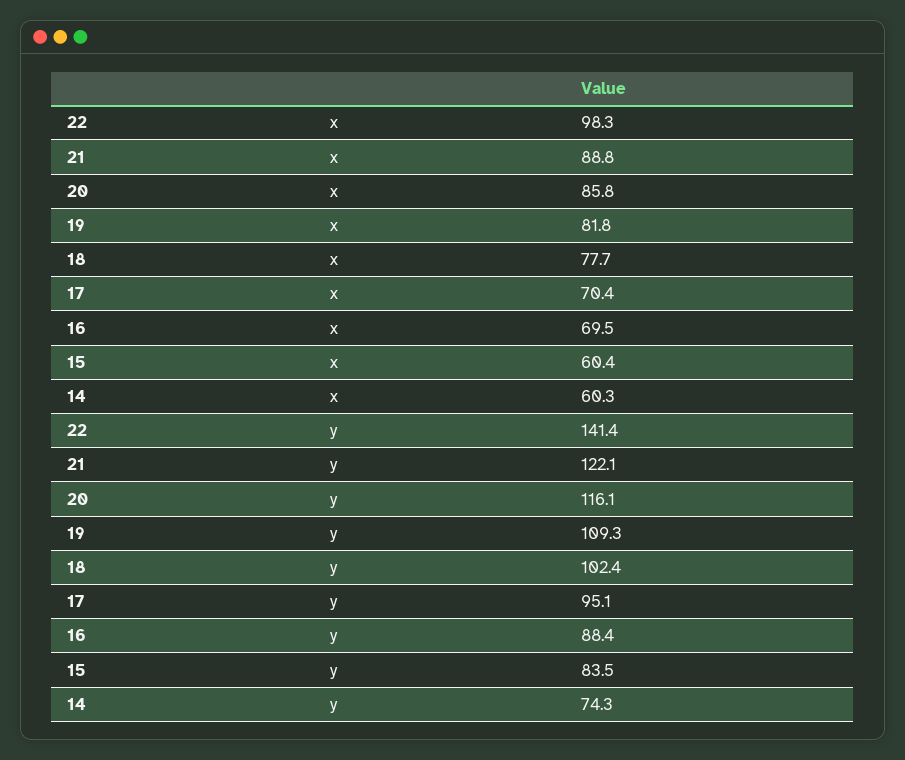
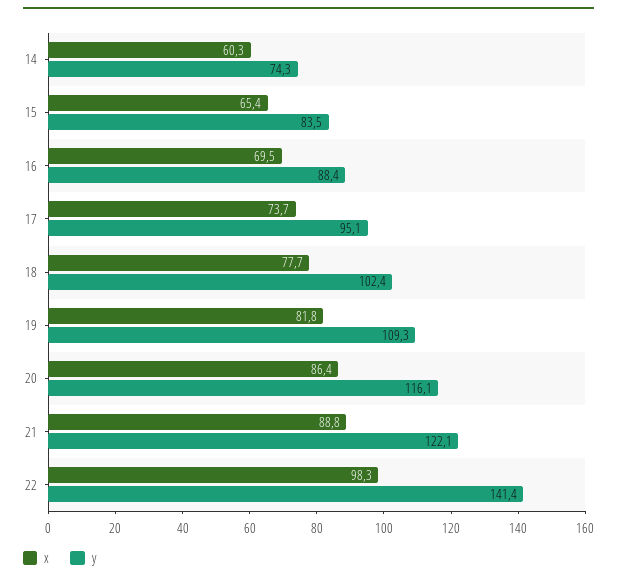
  {
    "x": {
      "22": 98.3,
      "21": 88.8,
-     "20": 85.8,
+     "20": 86.4,
      "19": 81.8,
      "18": 77.7,
-     "17": 70.4,
+     "17": 73.7,
      "16": 69.5,
-     "15": 60.4,
+     "15": 65.4,
      "14": 60.3
    },
    "y": {
      "22": 141.4,
      "21": 122.1,
      "20": 116.1,
      "19": 109.3,
      "18": 102.4,
      "17": 95.1,
      "16": 88.4,
      "15": 83.5,
      "14": 74.3
    }
  }

